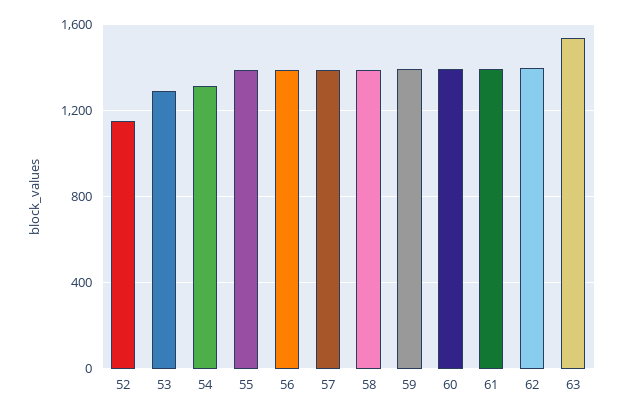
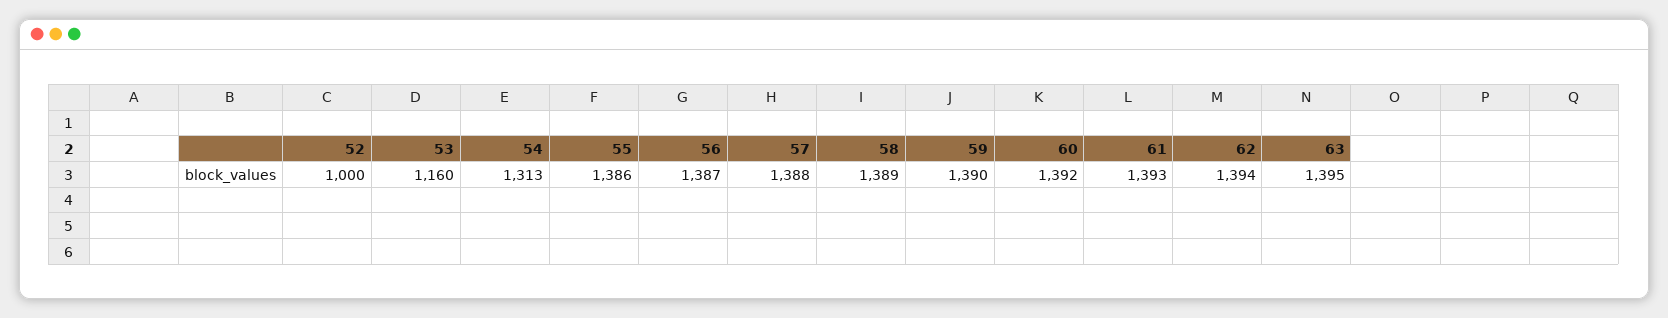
  {
-   "52": 1150,
+   "52": 1000,
-   "53": 1300,
+   "53": 1160,
    "54": 1313,
    "55": 1386,
    "56": 1387,
    "57": 1388,
    "58": 1389,
    "59": 1390,
    "60": 1392,
    "61": 1393,
    "62": 1394,
-   "63": 1550
+   "63": 1395
  }

